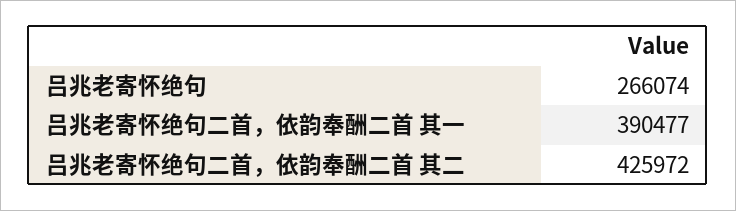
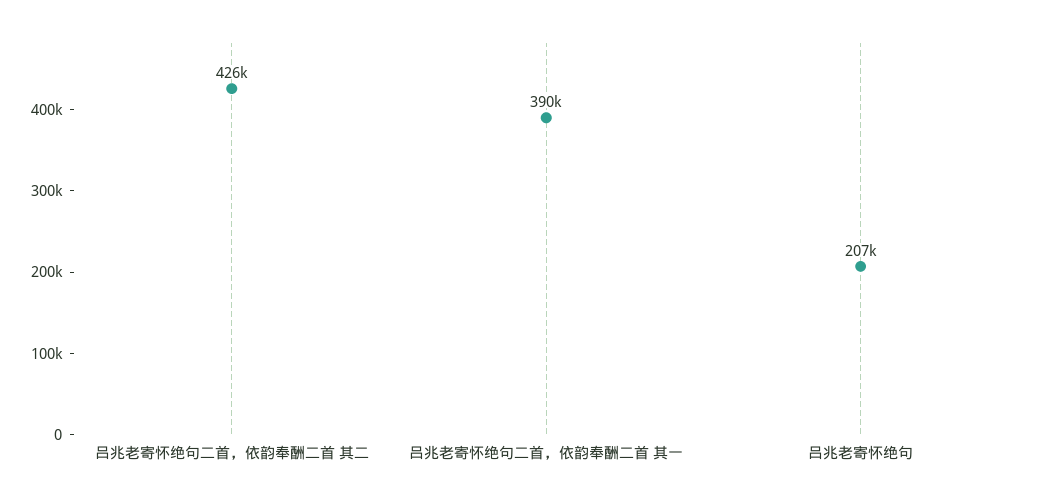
  {
-   "吕兆老寄怀绝句": 266074,
+   "吕兆老寄怀绝句": 207000,
    "吕兆老寄怀绝句二首，依韵奉酬二首 其一": 390477,
    "吕兆老寄怀绝句二首，依韵奉酬二首 其二": 425972
  }

